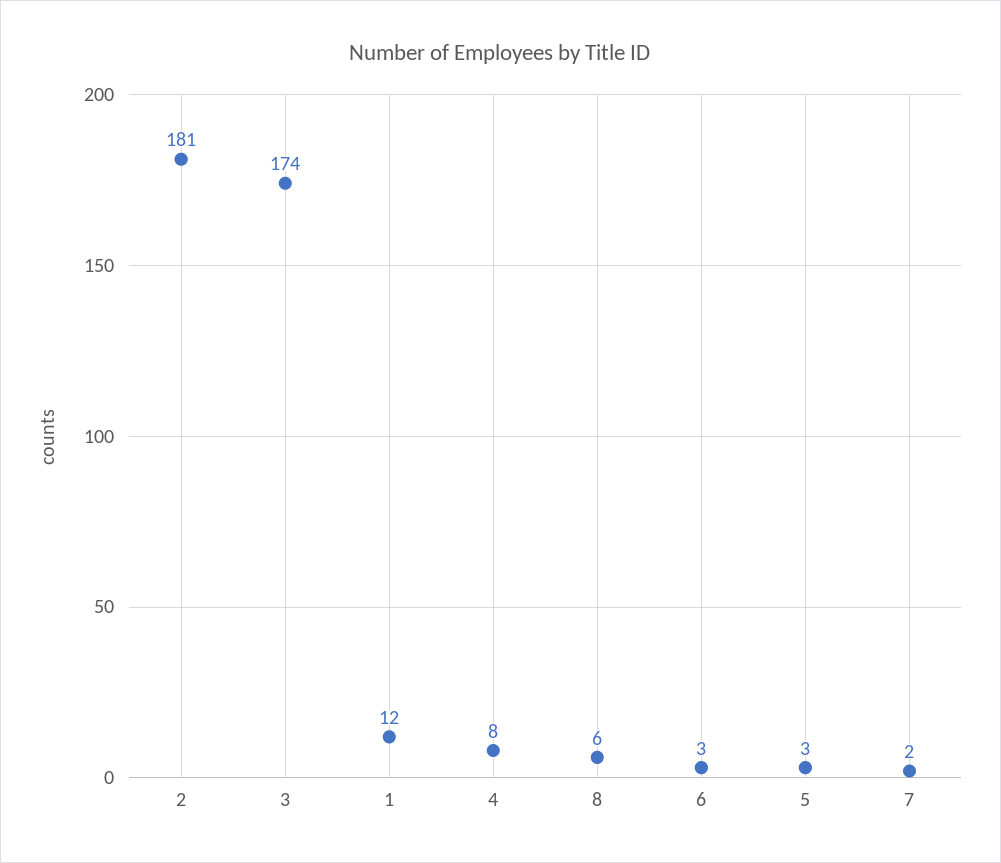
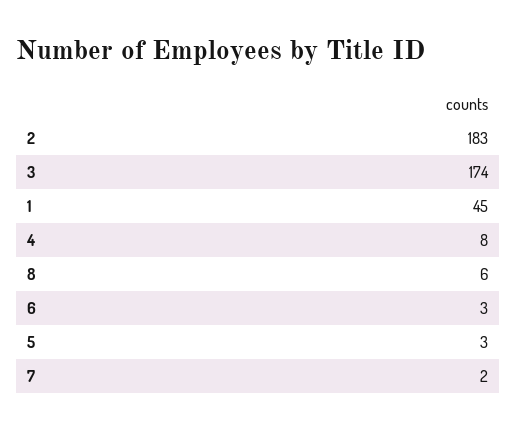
  {
-   "2": 181,
+   "2": 183,
    "3": 174,
-   "1": 12,
+   "1": 45,
    "4": 8,
    "8": 6,
    "6": 3,
    "5": 3,
    "7": 2
  }

